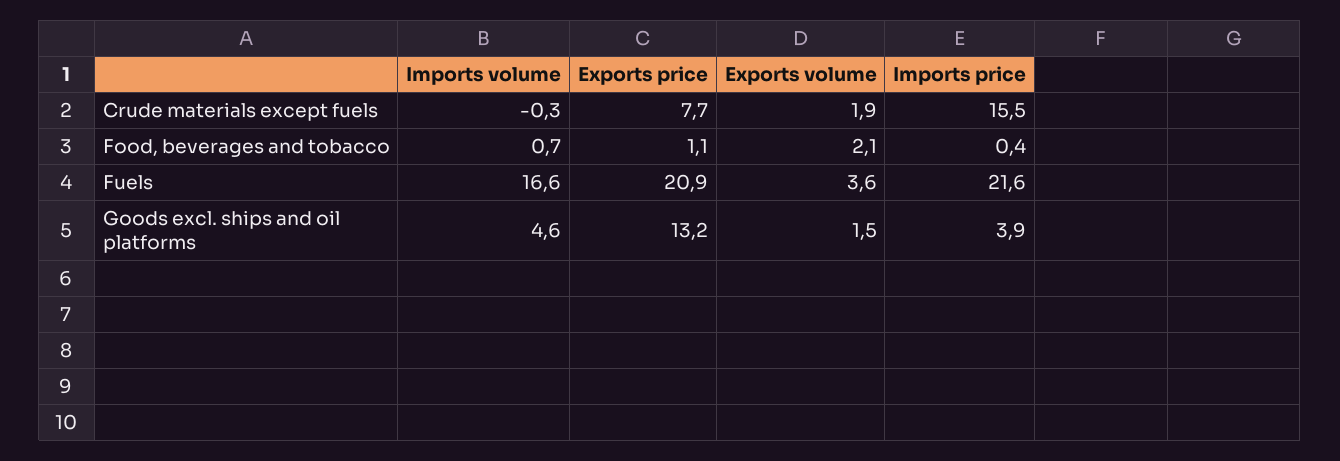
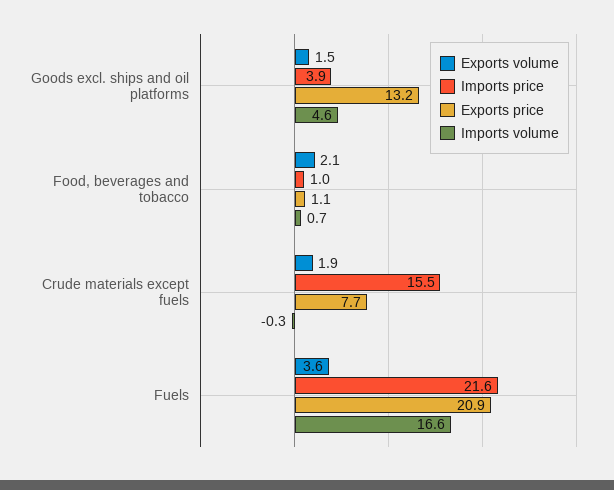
  {
    "Imports volume": {
      "Crude materials except fuels": -0.3,
      "Food, beverages and tobacco": 0.7,
      "Fuels": 16.6,
      "Goods excl. ships and oil platforms": 4.6
    },
    "Exports price": {
      "Crude materials except fuels": 7.7,
      "Food, beverages and tobacco": 1.1,
      "Fuels": 20.9,
      "Goods excl. ships and oil platforms": 13.2
    },
    "Exports volume": {
      "Crude materials except fuels": 1.9,
      "Food, beverages and tobacco": 2.1,
      "Fuels": 3.6,
      "Goods excl. ships and oil platforms": 1.5
    },
    "Imports price": {
      "Crude materials except fuels": 15.5,
-     "Food, beverages and tobacco": 0.4,
+     "Food, beverages and tobacco": 1,
      "Fuels": 21.6,
      "Goods excl. ships and oil platforms": 3.9
    }
  }

